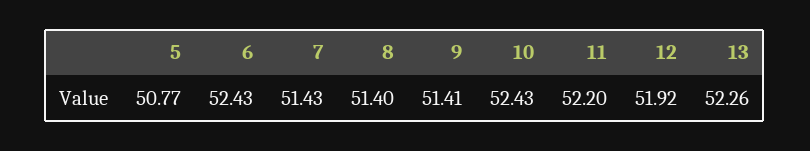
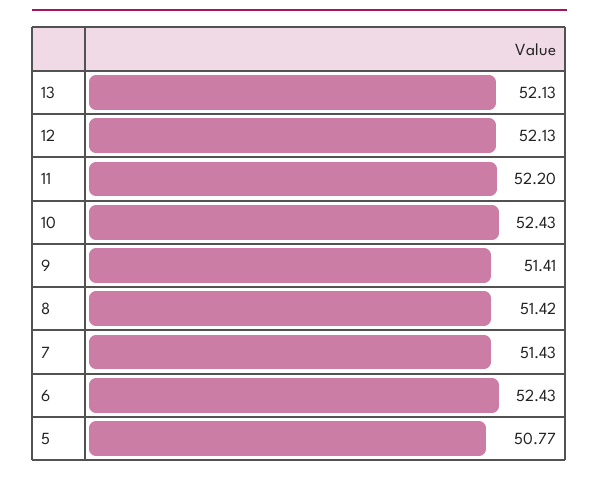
  {
    "5": 50.77,
    "6": 52.43,
    "7": 51.43,
-   "8": 51.4,
+   "8": 51.42,
    "9": 51.41,
    "10": 52.43,
    "11": 52.2,
-   "12": 51.92,
+   "12": 52.13,
-   "13": 52.26
+   "13": 52.13
  }

